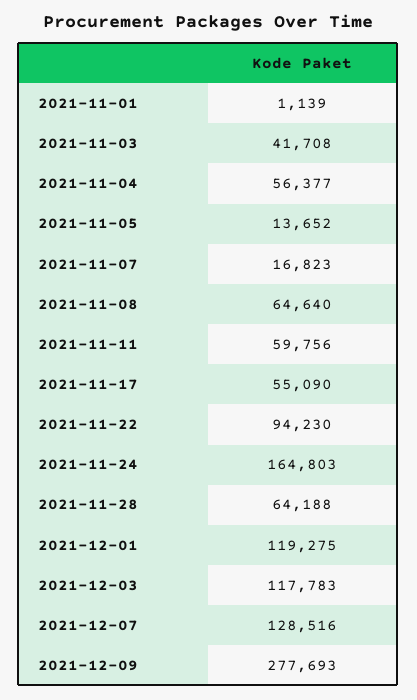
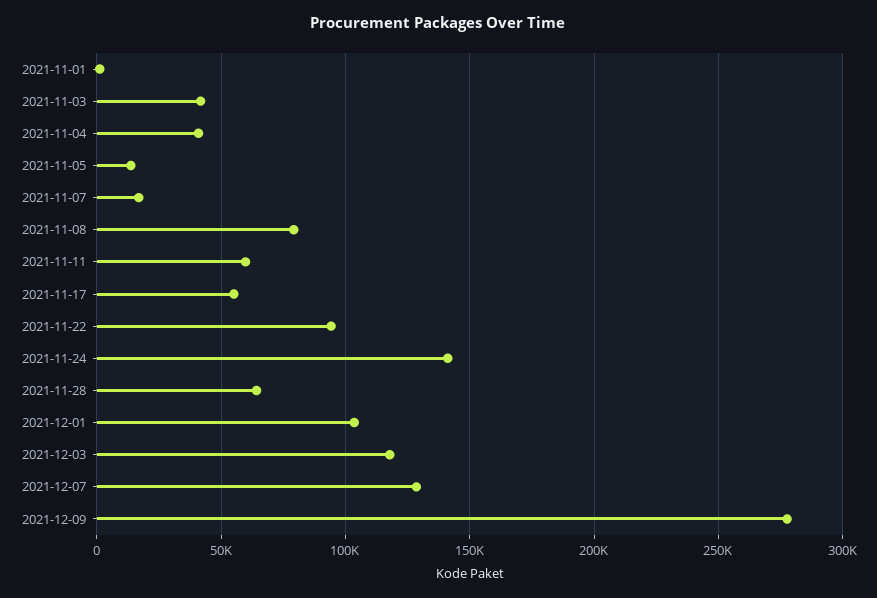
  {
    "2021-11-01": 1139,
    "2021-11-03": 41708,
-   "2021-11-04": 56377,
+   "2021-11-04": 40000,
    "2021-11-05": 13652,
    "2021-11-07": 16823,
-   "2021-11-08": 64640,
+   "2021-11-08": 80000,
    "2021-11-11": 59756,
    "2021-11-17": 55090,
    "2021-11-22": 94230,
-   "2021-11-24": 164803,
+   "2021-11-24": 140000,
    "2021-11-28": 64188,
-   "2021-12-01": 119275,
+   "2021-12-01": 105000,
    "2021-12-03": 117783,
    "2021-12-07": 128516,
    "2021-12-09": 277693
  }

